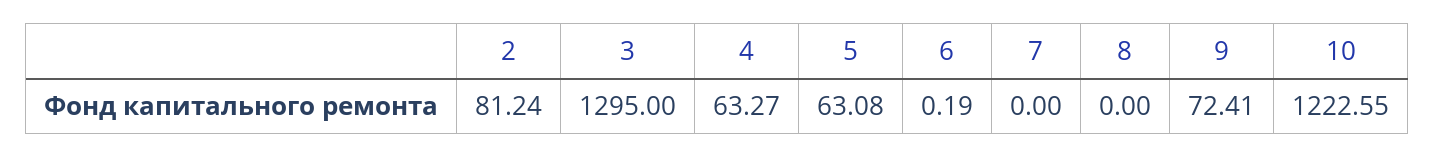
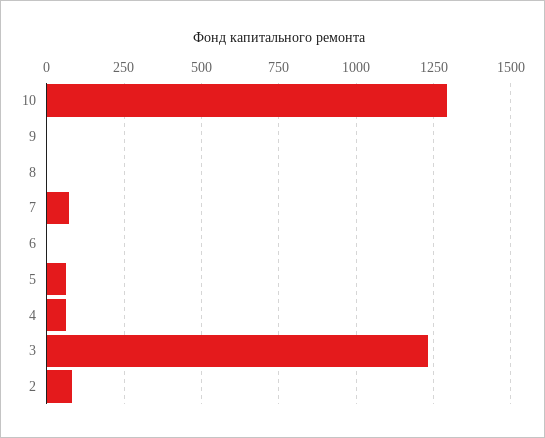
  {
    "2": 81.24,
-   "3": 1295,
+   "3": 1225,
    "4": 63.27,
    "5": 63.08,
    "6": 0.19,
-   "7": 0,
+   "7": 75,
    "8": 0,
-   "9": 72.41,
+   "9": 0,
-   "10": 1222.55
+   "10": 1300
  }

